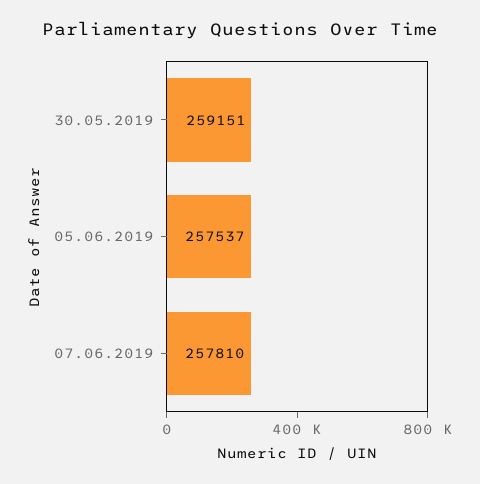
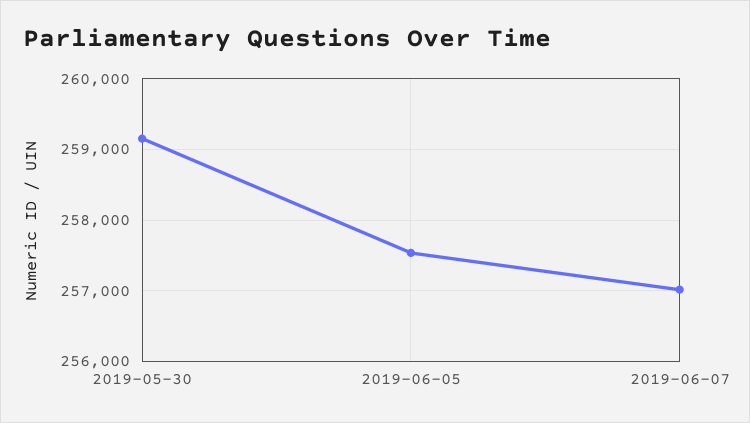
  {
    "30.05.2019": 259151,
    "05.06.2019": 257537,
-   "07.06.2019": 257810
+   "07.06.2019": 257000
  }

